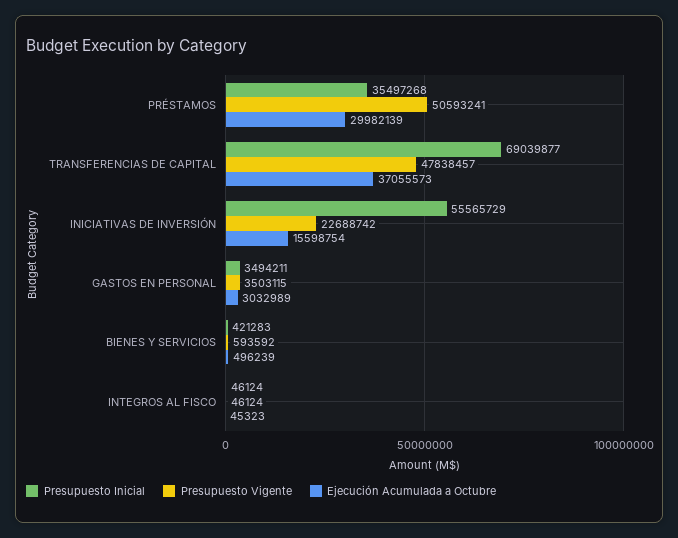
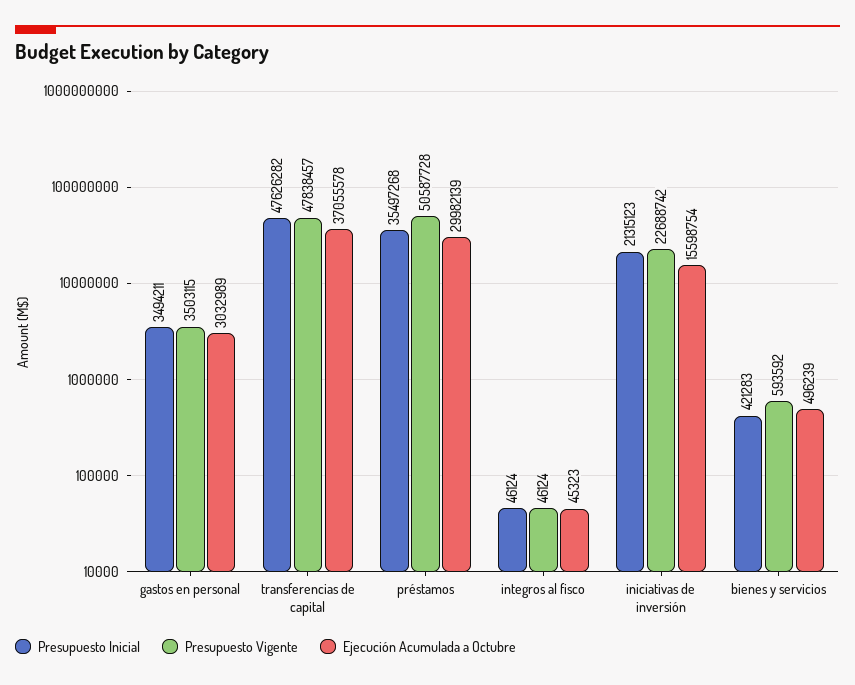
  {
    "Presupuesto Inicial": {
      "PRÉSTAMOS": 35497268,
-     "TRANSFERENCIAS DE CAPITAL": 69039877,
+     "TRANSFERENCIAS DE CAPITAL": 47626282,
-     "INICIATIVAS DE INVERSIÓN": 55565729,
+     "INICIATIVAS DE INVERSIÓN": 21315123,
      "GASTOS EN PERSONAL": 3494211,
      "BIENES Y SERVICIOS": 421283,
      "INTEGROS AL FISCO": 46124
    },
    "Presupuesto Vigente": {
-     "PRÉSTAMOS": 50593241,
+     "PRÉSTAMOS": 50587728,
      "TRANSFERENCIAS DE CAPITAL": 47838457,
      "INICIATIVAS DE INVERSIÓN": 22688742,
      "GASTOS EN PERSONAL": 3503115,
      "BIENES Y SERVICIOS": 593592,
      "INTEGROS AL FISCO": 46124
    },
    "Ejecución Acumulada a Octubre": {
      "PRÉSTAMOS": 29982139,
-     "TRANSFERENCIAS DE CAPITAL": 37055573,
+     "TRANSFERENCIAS DE CAPITAL": 37055578,
      "INICIATIVAS DE INVERSIÓN": 15598754,
      "GASTOS EN PERSONAL": 3032989,
      "BIENES Y SERVICIOS": 496239,
      "INTEGROS AL FISCO": 45323
    }
  }

